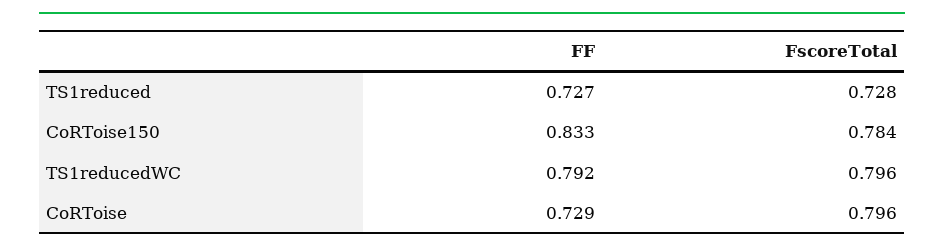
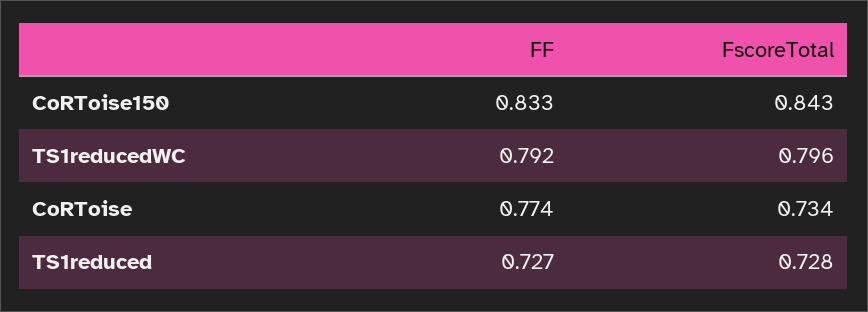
  {
    "FF": {
      "TS1reduced": 0.727,
      "CoRToise150": 0.833,
      "TS1reducedWC": 0.792,
-     "CoRToise": 0.729
+     "CoRToise": 0.774
    },
    "FscoreTotal": {
      "TS1reduced": 0.728,
-     "CoRToise150": 0.784,
+     "CoRToise150": 0.843,
      "TS1reducedWC": 0.796,
-     "CoRToise": 0.796
+     "CoRToise": 0.734
    }
  }

